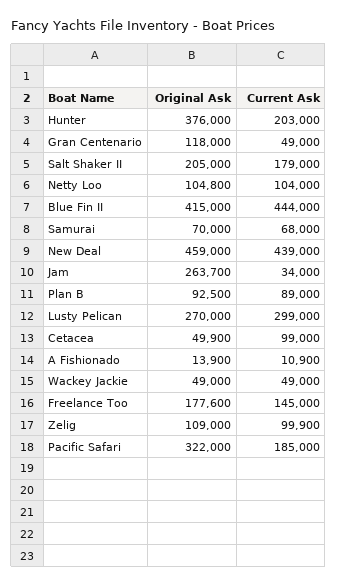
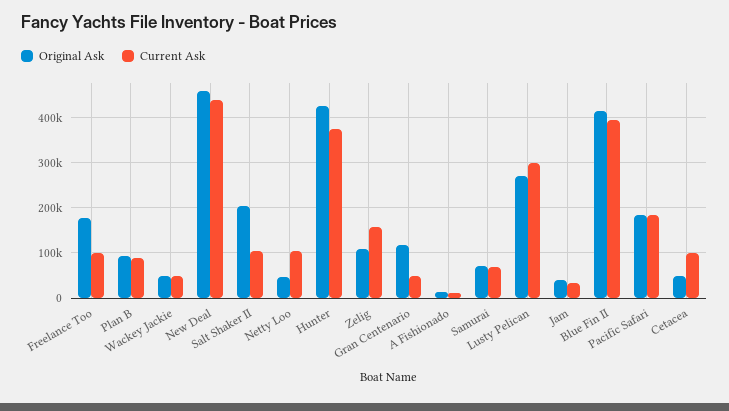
  {
    "Original Ask": {
-     "Hunter": 376000,
+     "Hunter": 420000,
      "Gran Centenario": 118000,
      "Salt Shaker II": 205000,
-     "Netty Loo": 104800,
+     "Netty Loo": 40000,
      "Blue Fin II": 415000,
      "Samurai": 70000,
      "New Deal": 459000,
-     "Jam": 263700,
+     "Jam": 40000,
      "Plan B": 92500,
      "Lusty Pelican": 270000,
      "Cetacea": 49900,
      "A Fishionado": 13900,
      "Wackey Jackie": 49000,
      "Freelance Too": 177600,
      "Zelig": 109000,
-     "Pacific Safari": 322000
+     "Pacific Safari": 180000
    },
    "Current Ask": {
-     "Hunter": 203000,
+     "Hunter": 380000,
      "Gran Centenario": 49000,
-     "Salt Shaker II": 179000,
+     "Salt Shaker II": 100000,
      "Netty Loo": 104000,
-     "Blue Fin II": 444000,
+     "Blue Fin II": 400000,
      "Samurai": 68000,
      "New Deal": 439000,
      "Jam": 34000,
      "Plan B": 89000,
      "Lusty Pelican": 299000,
      "Cetacea": 99000,
      "A Fishionado": 10900,
      "Wackey Jackie": 49000,
-     "Freelance Too": 145000,
+     "Freelance Too": 100000,
-     "Zelig": 99900,
+     "Zelig": 160000,
      "Pacific Safari": 185000
    }
  }

